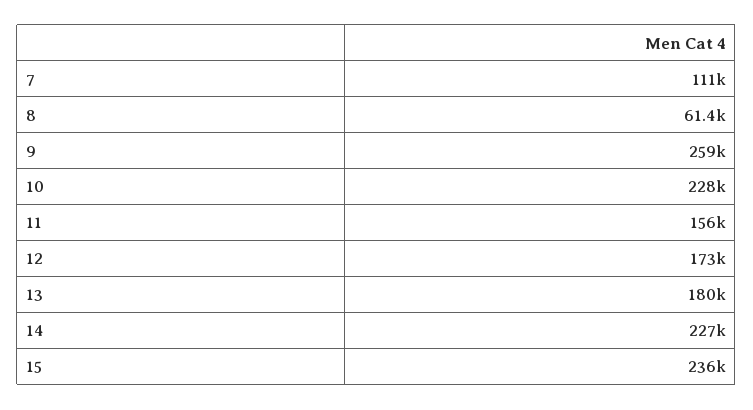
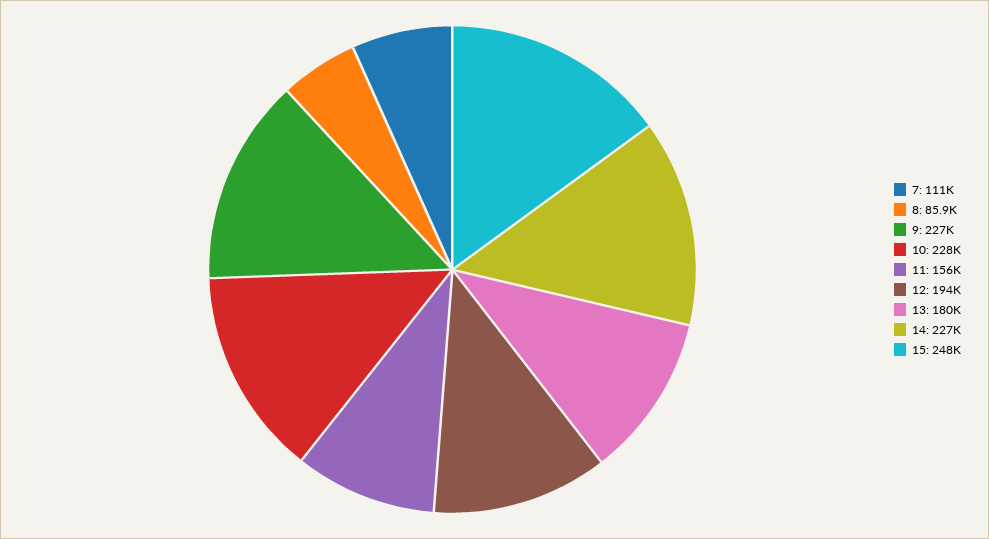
  {
    "7": 111000,
-   "8": 61400,
+   "8": 85900,
-   "9": 259000,
+   "9": 227000,
    "10": 228000,
    "11": 156000,
-   "12": 173000,
+   "12": 194000,
    "13": 180000,
    "14": 227000,
-   "15": 236000
+   "15": 248000
  }

